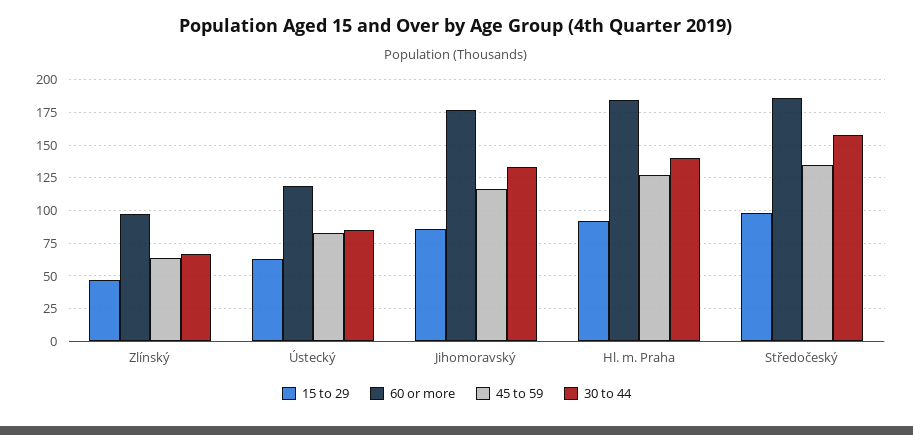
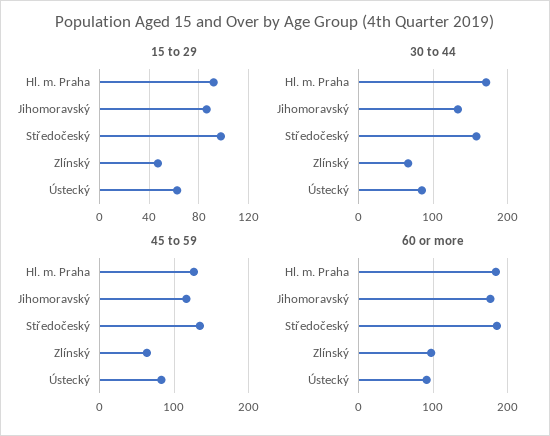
  {
    "15 to 29": {
      "Zlínský": 45,
      "Ústecký": 65,
      "Jihomoravský": 85,
      "Hl. m. Praha": 90,
      "Středočeský": 100
    },
    "60 or more": {
      "Zlínský": 95,
-     "Ústecký": 120,
+     "Ústecký": 90,
      "Jihomoravský": 175,
      "Hl. m. Praha": 185,
      "Středočeský": 185
    },
    "45 to 59": {
      "Zlínský": 65,
      "Ústecký": 85,
      "Jihomoravský": 115,
      "Hl. m. Praha": 125,
      "Středočeský": 135
    },
    "30 to 44": {
      "Zlínský": 65,
      "Ústecký": 85,
      "Jihomoravský": 135,
-     "Hl. m. Praha": 140,
+     "Hl. m. Praha": 170,
      "Středočeský": 160
    }
  }

